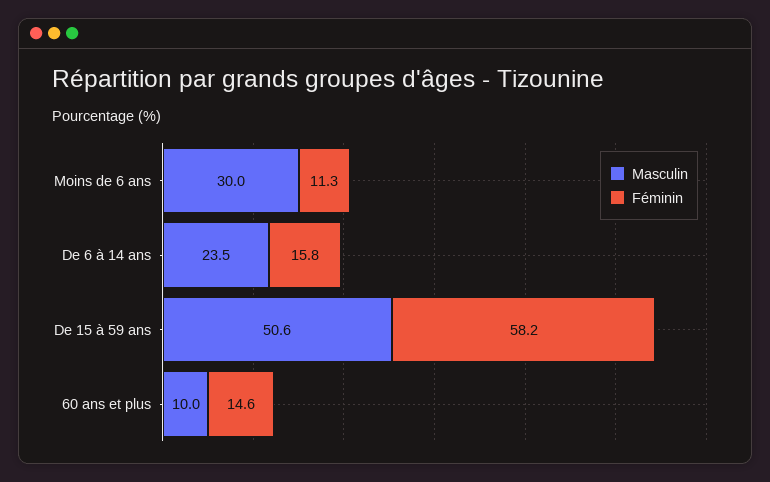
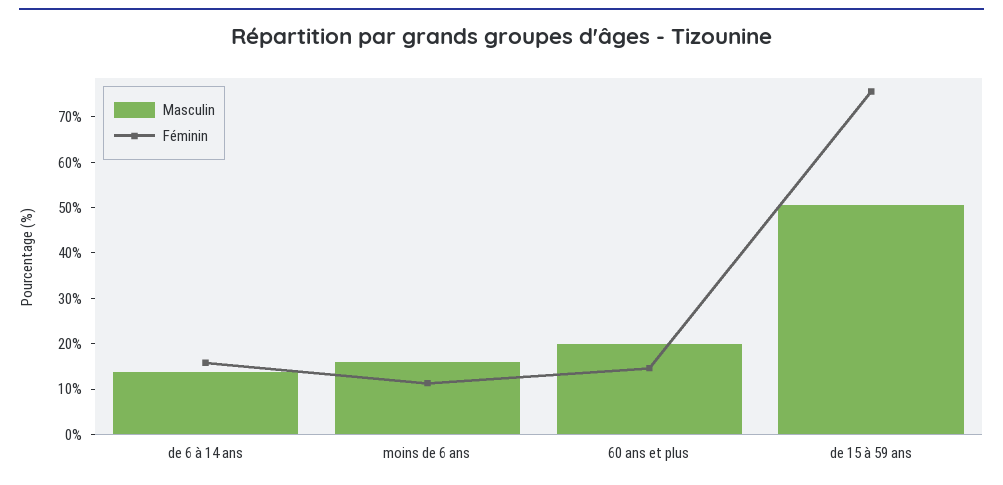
  {
    "Masculin": {
-     "Moins de 6 ans": 30,
+     "Moins de 6 ans": 16,
-     "De 6 à 14 ans": 23.5,
+     "De 6 à 14 ans": 14,
      "De 15 à 59 ans": 50.6,
-     "60 ans et plus": 10
+     "60 ans et plus": 20
    },
    "Féminin": {
      "Moins de 6 ans": 11.3,
      "De 6 à 14 ans": 15.8,
-     "De 15 à 59 ans": 58.2,
+     "De 15 à 59 ans": 76,
      "60 ans et plus": 14.6
    }
  }

